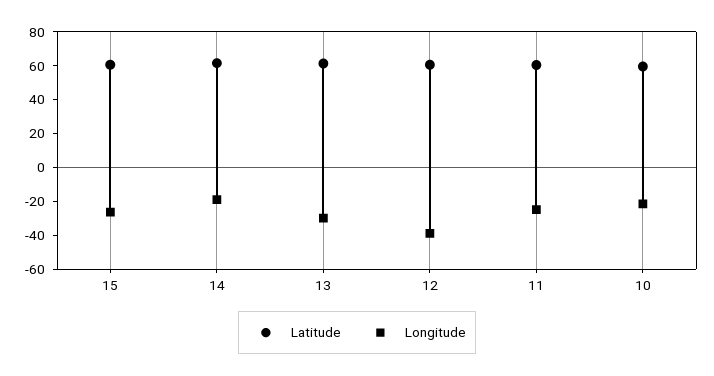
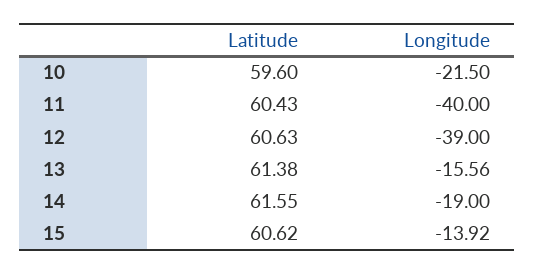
  {
    "Latitude": {
      "15": 60.62,
      "14": 61.55,
      "13": 61.38,
      "12": 60.63,
      "11": 60.43,
      "10": 59.6
    },
    "Longitude": {
-     "15": -25,
+     "15": -13.92,
      "14": -19,
-     "13": -30,
+     "13": -15.56,
      "12": -39,
-     "11": -25,
+     "11": -40,
      "10": -21.5
    }
  }

